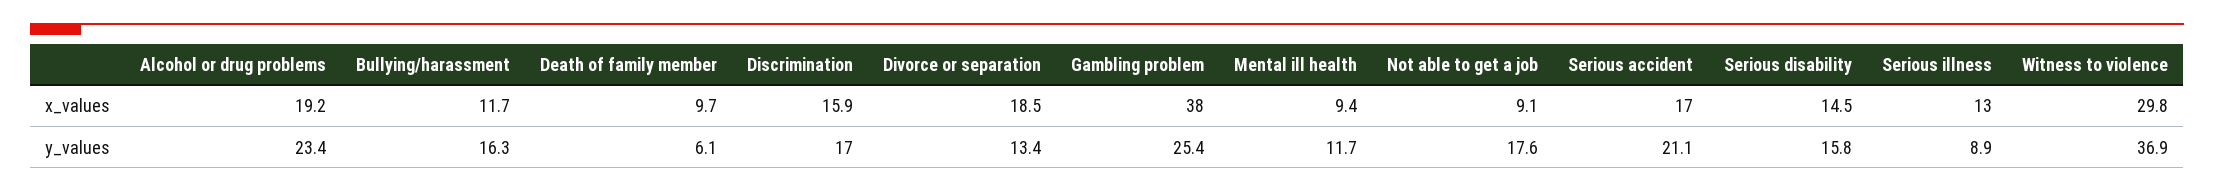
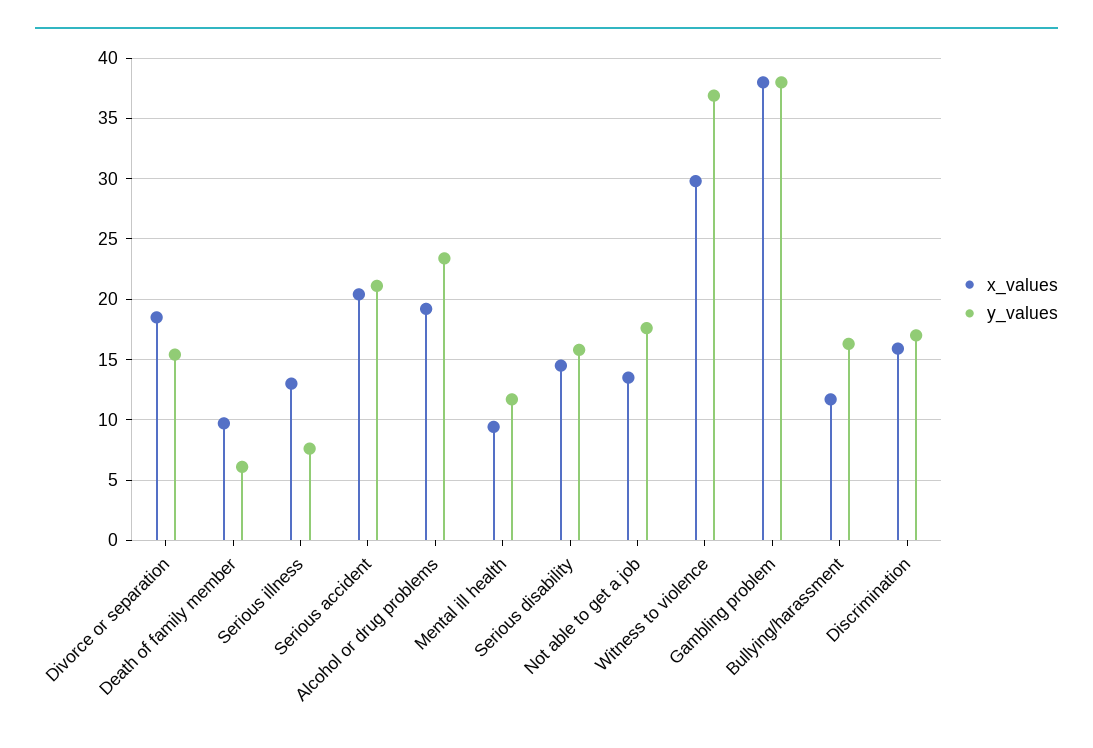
  {
    "x_values": {
      "Alcohol or drug problems": 19.2,
      "Bullying/harassment": 11.7,
      "Death of family member": 9.7,
      "Discrimination": 15.9,
      "Divorce or separation": 18.5,
      "Gambling problem": 38,
      "Mental ill health": 9.4,
-     "Not able to get a job": 9.1,
+     "Not able to get a job": 13.5,
-     "Serious accident": 17,
+     "Serious accident": 20.5,
      "Serious disability": 14.5,
      "Serious illness": 13,
      "Witness to violence": 29.8
    },
    "y_values": {
      "Alcohol or drug problems": 23.4,
      "Bullying/harassment": 16.3,
      "Death of family member": 6.1,
      "Discrimination": 17,
-     "Divorce or separation": 13.4,
+     "Divorce or separation": 15.5,
-     "Gambling problem": 25.4,
+     "Gambling problem": 38,
      "Mental ill health": 11.7,
      "Not able to get a job": 17.6,
      "Serious accident": 21.1,
      "Serious disability": 15.8,
-     "Serious illness": 8.9,
+     "Serious illness": 7.5,
      "Witness to violence": 36.9
    }
  }

